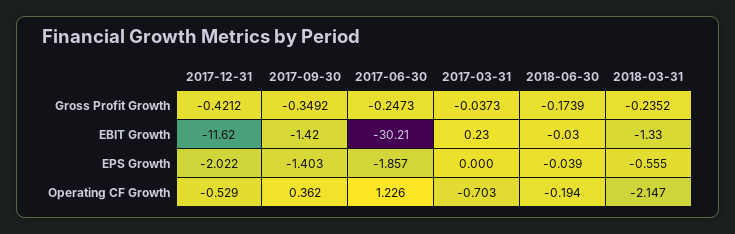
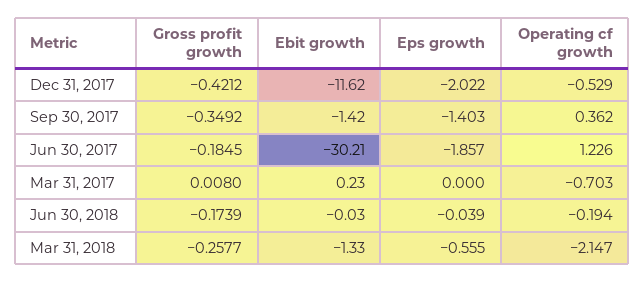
  {
    "2017-12-31": {
      "Gross Profit Growth": -0.4212,
      "EBIT Growth": -11.62,
      "EPS Growth": -2.022,
      "Operating CF Growth": -0.529
    },
    "2017-09-30": {
      "Gross Profit Growth": -0.3492,
      "EBIT Growth": -1.42,
      "EPS Growth": -1.403,
      "Operating CF Growth": 0.362
    },
    "2017-06-30": {
-     "Gross Profit Growth": -0.2473,
+     "Gross Profit Growth": -0.1845,
      "EBIT Growth": -30.21,
      "EPS Growth": -1.857,
      "Operating CF Growth": 1.226
    },
    "2017-03-31": {
-     "Gross Profit Growth": -0.0373,
+     "Gross Profit Growth": 0.008,
      "EBIT Growth": 0.23,
      "EPS Growth": 0,
      "Operating CF Growth": -0.703
    },
    "2018-06-30": {
      "Gross Profit Growth": -0.1739,
      "EBIT Growth": -0.03,
      "EPS Growth": -0.039,
      "Operating CF Growth": -0.194
    },
    "2018-03-31": {
-     "Gross Profit Growth": -0.2352,
+     "Gross Profit Growth": -0.2577,
      "EBIT Growth": -1.33,
      "EPS Growth": -0.555,
      "Operating CF Growth": -2.147
    }
  }

